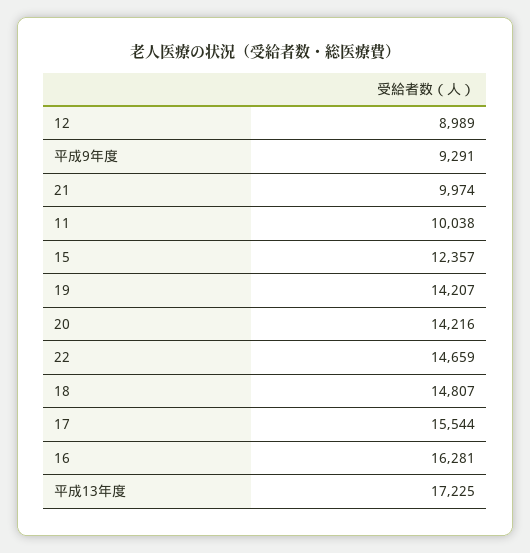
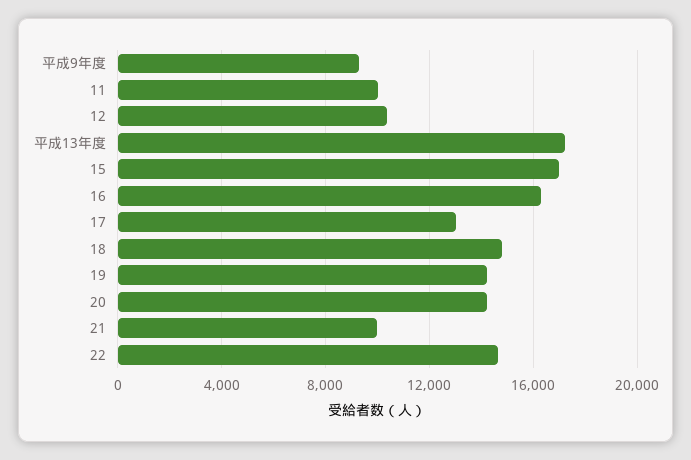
  {
-   "12": 8989,
+   "12": 10500,
    "平成9年度": 9291,
    "21": 9974,
    "11": 10038,
-   "15": 12357,
+   "15": 17000,
    "19": 14207,
    "20": 14216,
    "22": 14659,
    "18": 14807,
-   "17": 15544,
+   "17": 13000,
    "16": 16281,
    "平成13年度": 17225
  }

